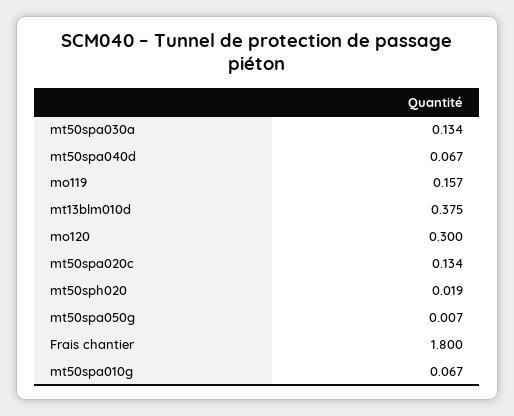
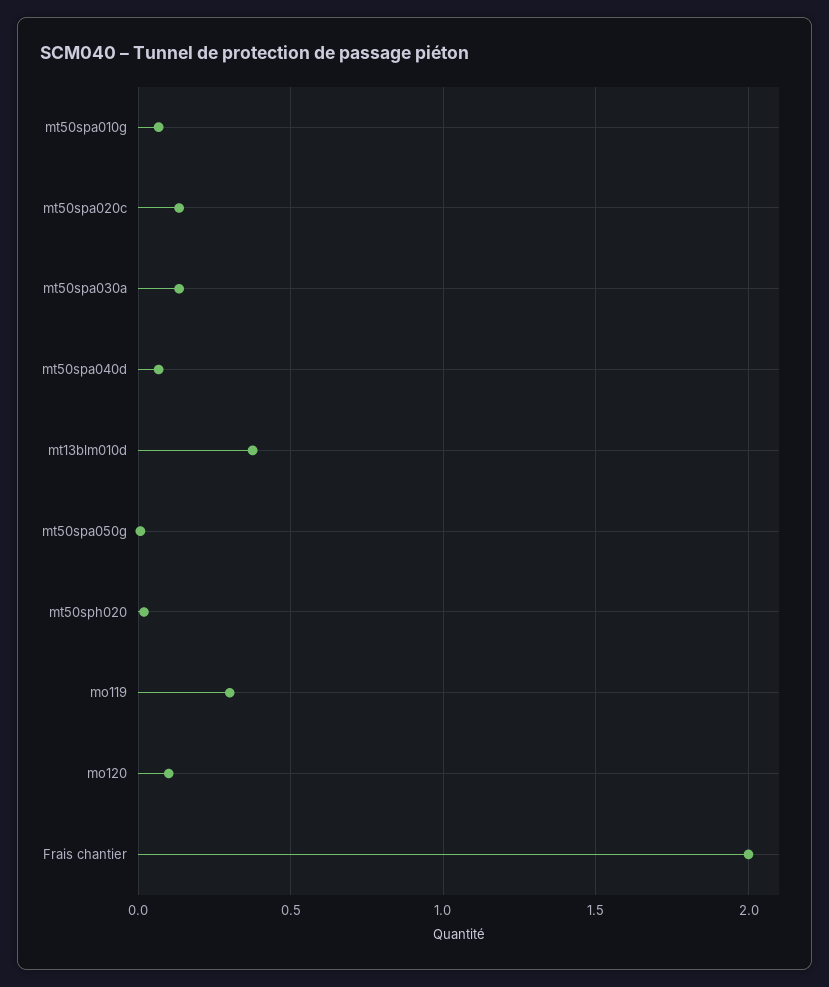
  {
    "mt50spa030a": 0.134,
    "mt50spa040d": 0.067,
-   "mo119": 0.157,
+   "mo119": 0.3,
    "mt13blm010d": 0.375,
-   "mo120": 0.3,
+   "mo120": 0.1,
    "mt50spa020c": 0.134,
    "mt50sph020": 0.019,
    "mt50spa050g": 0.007,
-   "Frais chantier": 1.8,
+   "Frais chantier": 2,
    "mt50spa010g": 0.067
  }

